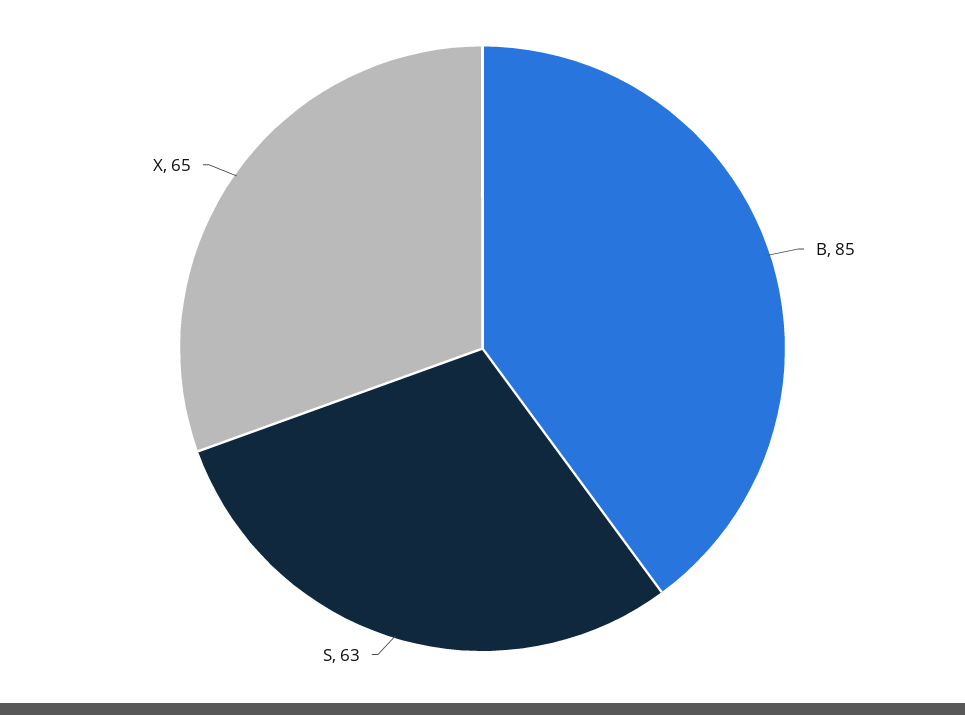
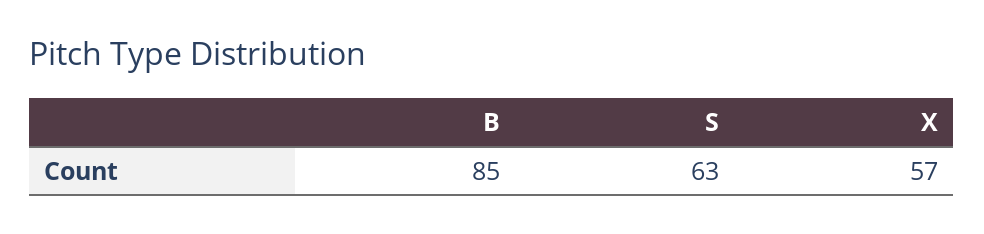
  {
    "B": 85,
    "S": 63,
-   "X": 65
+   "X": 57
  }

